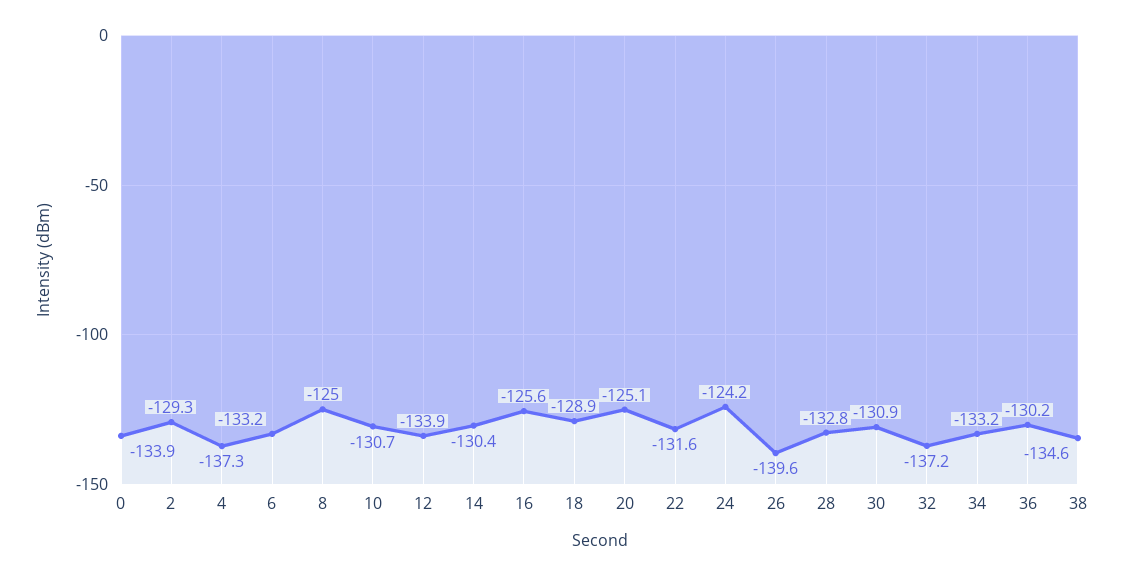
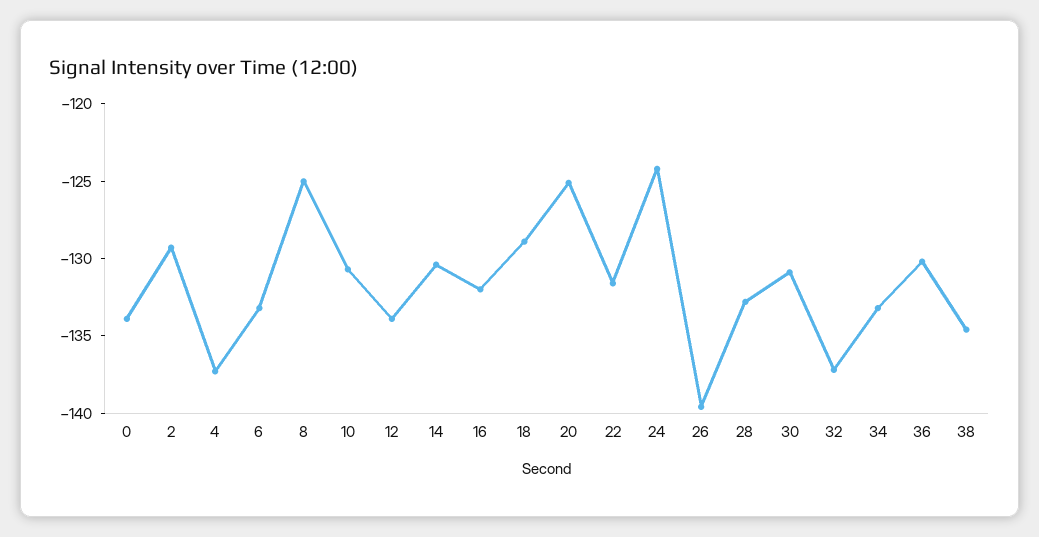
  {
    "0": -133.9,
    "2": -129.3,
    "4": -137.3,
    "6": -133.2,
    "8": -125,
    "10": -130.7,
    "12": -133.9,
    "14": -130.4,
-   "16": -125.6,
+   "16": -132,
    "18": -128.9,
    "20": -125.1,
    "22": -131.6,
    "24": -124.2,
    "26": -139.6,
    "28": -132.8,
    "30": -130.9,
    "32": -137.2,
    "34": -133.2,
    "36": -130.2,
    "38": -134.6
  }

